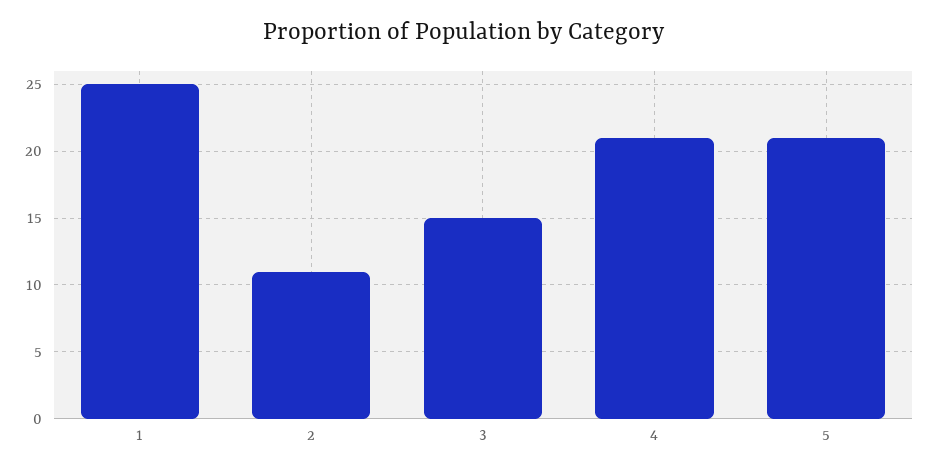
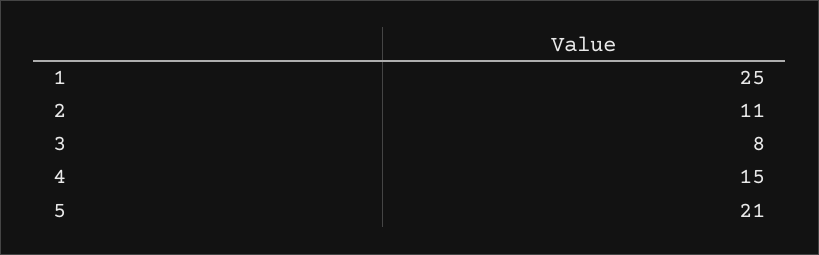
  {
    "1": 25,
    "2": 11,
-   "3": 15,
+   "3": 8,
-   "4": 21,
+   "4": 15,
    "5": 21
  }

